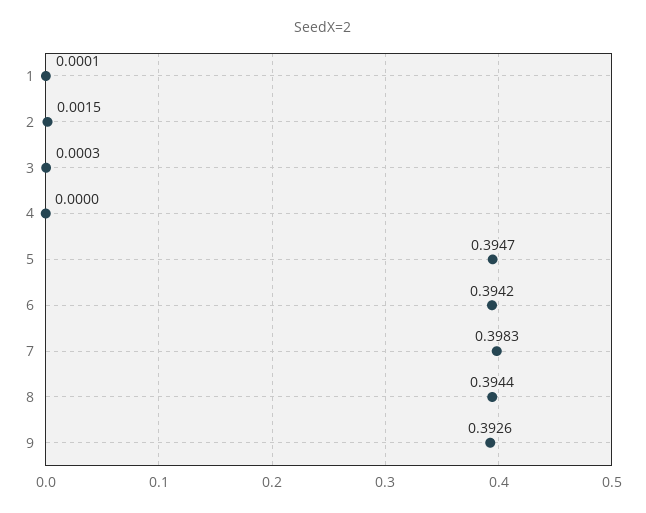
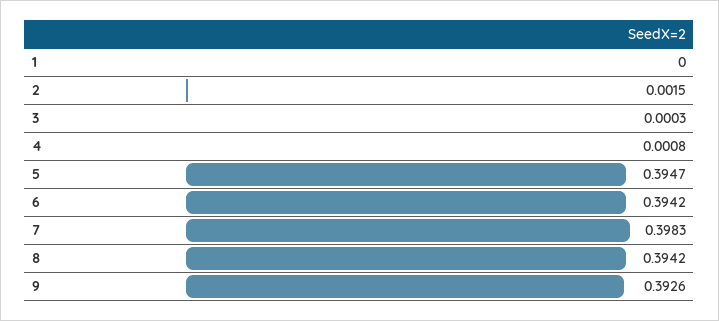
  {
-   "1": 0.0001,
+   "1": 0,
    "2": 0.0015,
    "3": 0.0003,
-   "4": 0,
+   "4": 0.0008,
    "5": 0.3947,
    "6": 0.3942,
    "7": 0.3983,
-   "8": 0.3944,
+   "8": 0.3942,
    "9": 0.3926
  }

